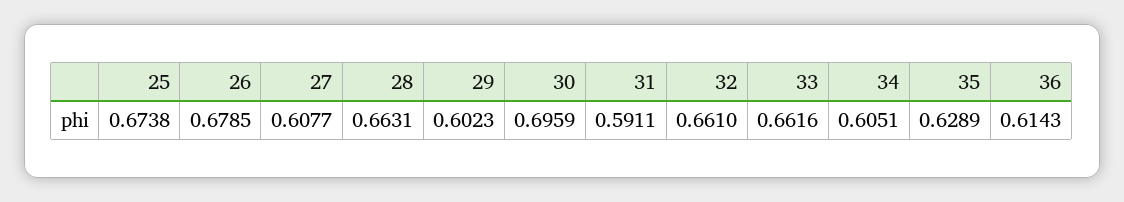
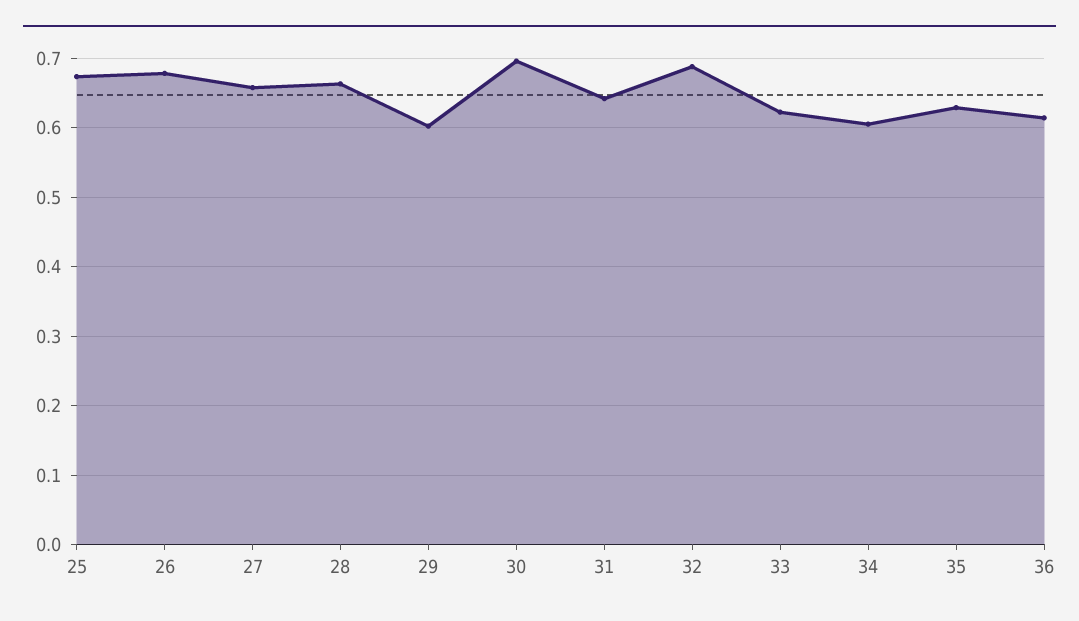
  {
    "25": 0.6738,
    "26": 0.6785,
-   "27": 0.6077,
+   "27": 0.66,
    "28": 0.6631,
    "29": 0.6023,
    "30": 0.6959,
-   "31": 0.5911,
+   "31": 0.64,
-   "32": 0.661,
+   "32": 0.69,
-   "33": 0.6616,
+   "33": 0.62,
    "34": 0.6051,
    "35": 0.6289,
    "36": 0.6143
  }

